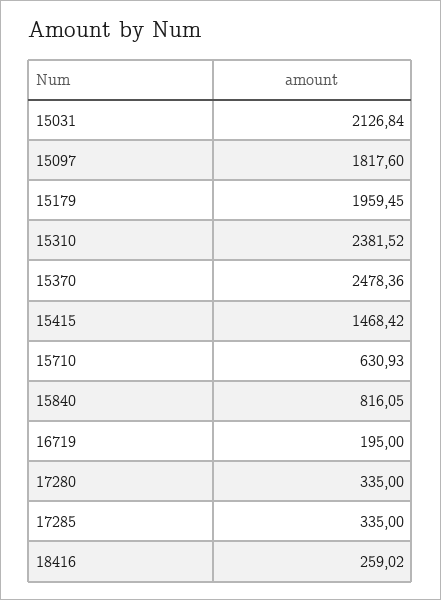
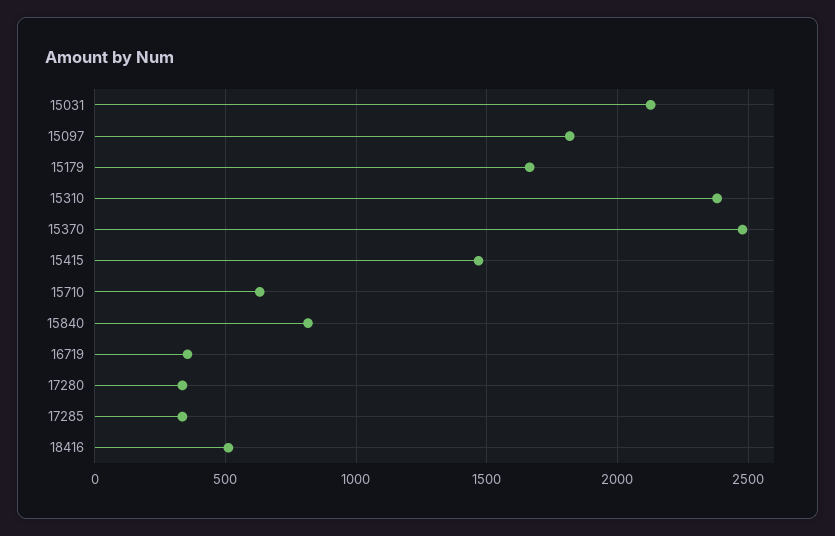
  {
    "15031": 2126.84,
    "15097": 1817.6,
-   "15179": 1959.45,
+   "15179": 1650,
    "15310": 2381.52,
    "15370": 2478.36,
    "15415": 1468.42,
    "15710": 630.93,
    "15840": 816.05,
-   "16719": 195,
+   "16719": 350,
    "17280": 335,
    "17285": 335,
-   "18416": 259.02
+   "18416": 500
  }

